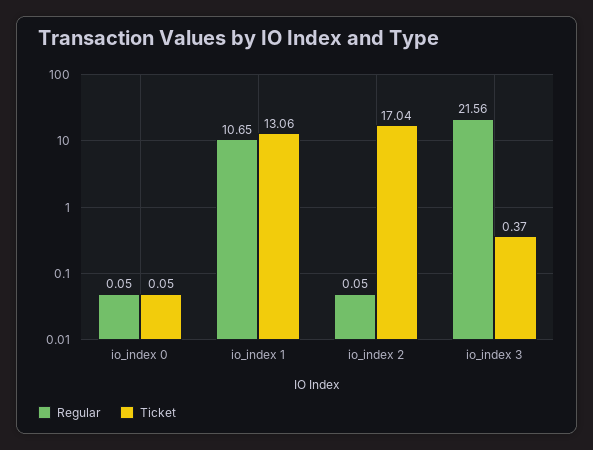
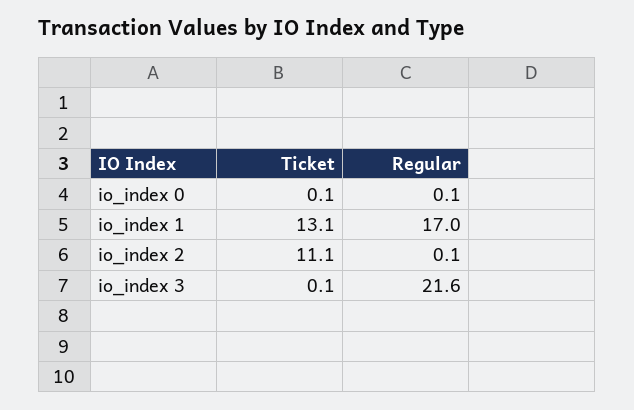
  {
    "Regular": {
      "io_index 0": 0.05,
-     "io_index 1": 10.65,
+     "io_index 1": 17,
      "io_index 2": 0.05,
      "io_index 3": 21.56
    },
    "Ticket": {
      "io_index 0": 0.05,
      "io_index 1": 13.06,
-     "io_index 2": 17.04,
+     "io_index 2": 11.1,
-     "io_index 3": 0.37
+     "io_index 3": 0.1
    }
  }

